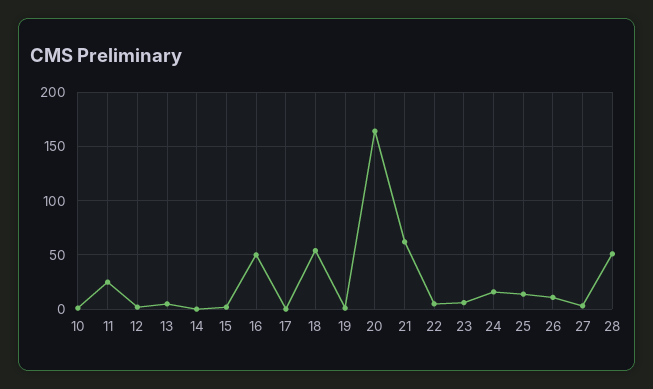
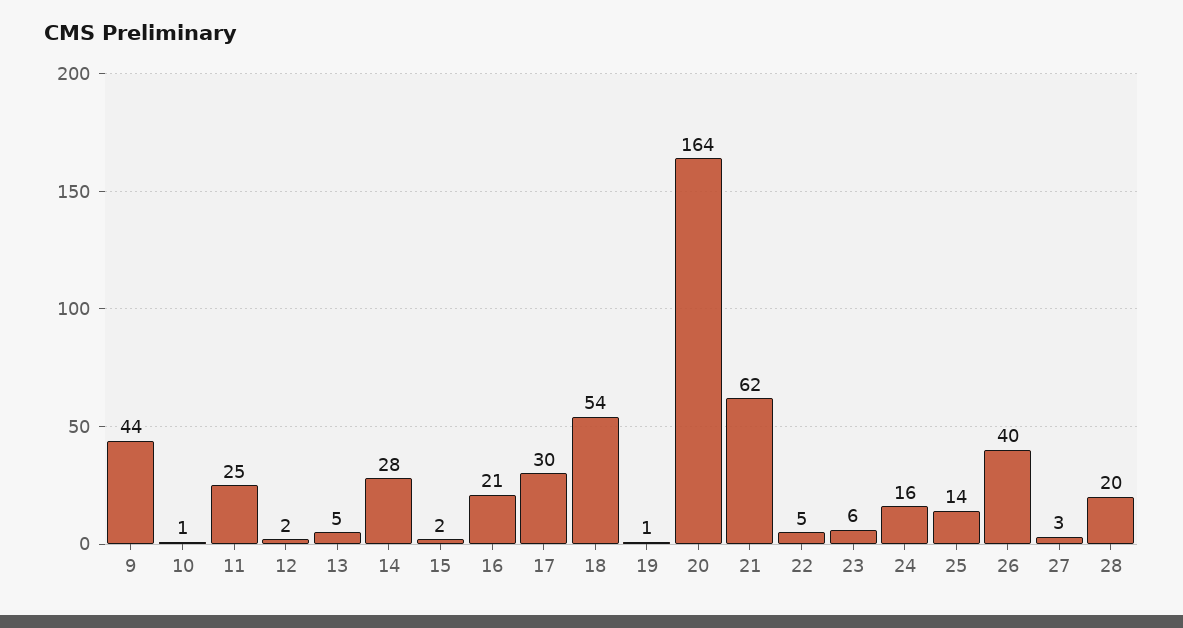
  {
    "10": 1,
    "11": 25,
    "12": 2,
    "13": 5,
-   "14": 0,
+   "14": 28,
    "15": 2,
-   "16": 50,
+   "16": 21,
-   "17": 0,
+   "17": 30,
    "18": 54,
    "19": 1,
    "20": 164,
    "21": 62,
    "22": 5,
    "23": 6,
    "24": 16,
    "25": 14,
-   "26": 10,
+   "26": 40,
    "27": 3,
-   "28": 50
+   "28": 20,
+   "9": 44
  }

